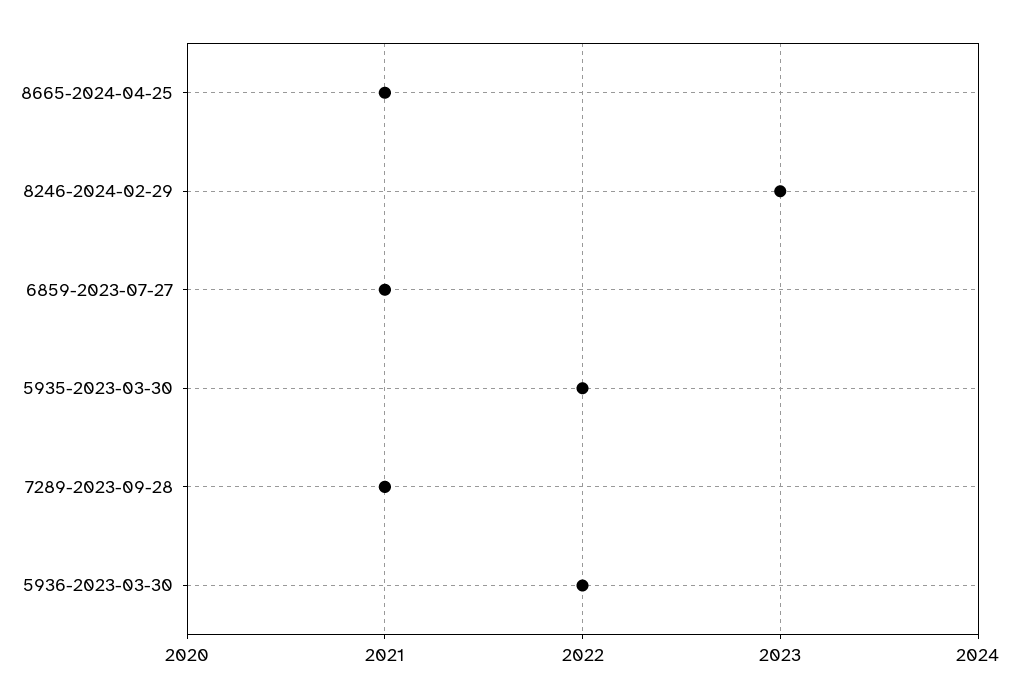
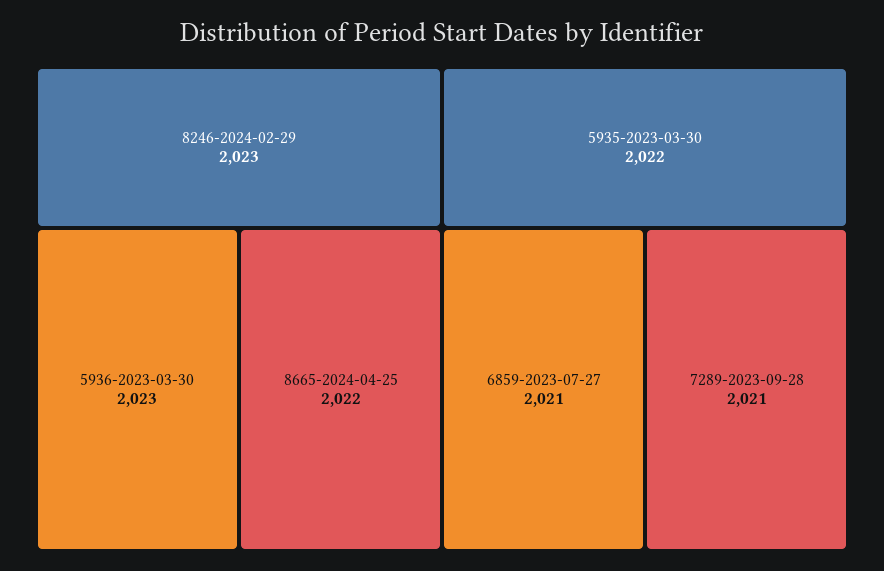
  {
-   "8665-2024-04-25": 2021,
+   "8665-2024-04-25": 2022,
    "8246-2024-02-29": 2023,
    "6859-2023-07-27": 2021,
    "5935-2023-03-30": 2022,
    "7289-2023-09-28": 2021,
-   "5936-2023-03-30": 2022
+   "5936-2023-03-30": 2023
  }

